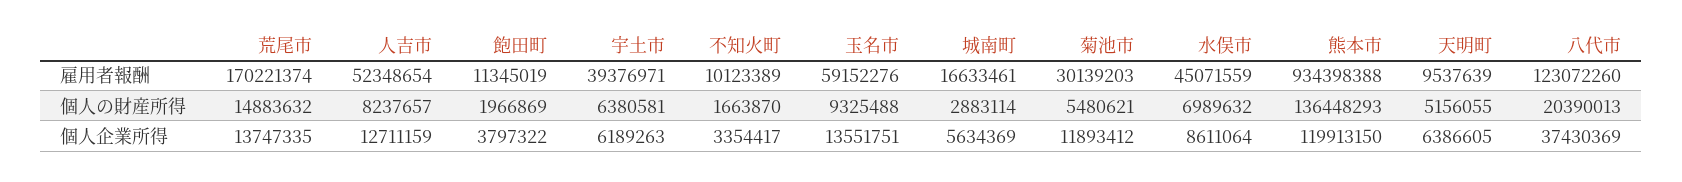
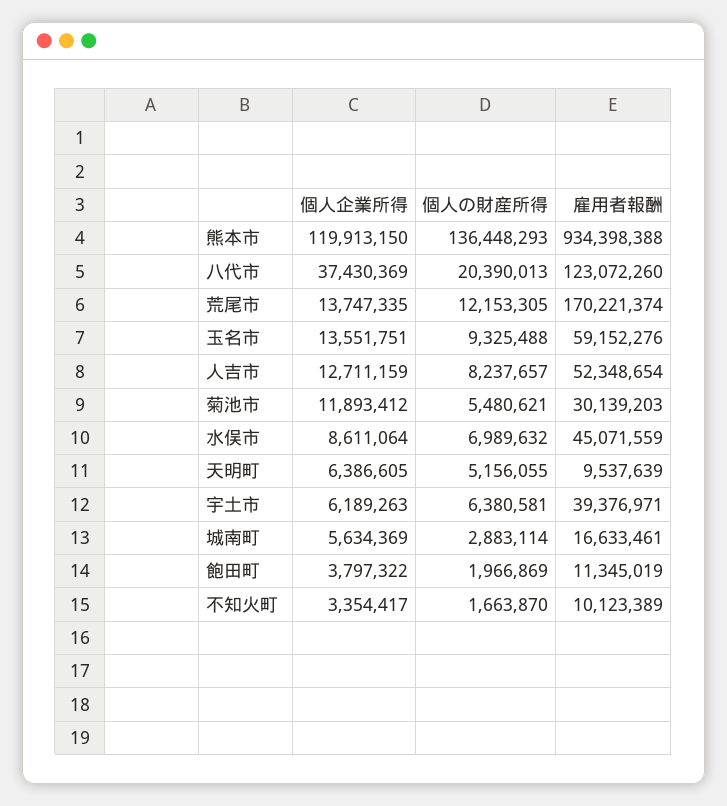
  {
    "荒尾市": {
      "雇用者報酬": 170221374,
-     "個人の財産所得": 14883632,
+     "個人の財産所得": 12153305,
      "個人企業所得": 13747335
    },
    "人吉市": {
      "雇用者報酬": 52348654,
      "個人の財産所得": 8237657,
      "個人企業所得": 12711159
    },
    "飽田町": {
      "雇用者報酬": 11345019,
      "個人の財産所得": 1966869,
      "個人企業所得": 3797322
    },
    "宇土市": {
      "雇用者報酬": 39376971,
      "個人の財産所得": 6380581,
      "個人企業所得": 6189263
    },
    "不知火町": {
      "雇用者報酬": 10123389,
      "個人の財産所得": 1663870,
      "個人企業所得": 3354417
    },
    "玉名市": {
      "雇用者報酬": 59152276,
      "個人の財産所得": 9325488,
      "個人企業所得": 13551751
    },
    "城南町": {
      "雇用者報酬": 16633461,
      "個人の財産所得": 2883114,
      "個人企業所得": 5634369
    },
    "菊池市": {
      "雇用者報酬": 30139203,
      "個人の財産所得": 5480621,
      "個人企業所得": 11893412
    },
    "水俣市": {
      "雇用者報酬": 45071559,
      "個人の財産所得": 6989632,
      "個人企業所得": 8611064
    },
    "熊本市": {
      "雇用者報酬": 934398388,
      "個人の財産所得": 136448293,
      "個人企業所得": 119913150
    },
    "天明町": {
      "雇用者報酬": 9537639,
      "個人の財産所得": 5156055,
      "個人企業所得": 6386605
    },
    "八代市": {
      "雇用者報酬": 123072260,
      "個人の財産所得": 20390013,
      "個人企業所得": 37430369
    }
  }

